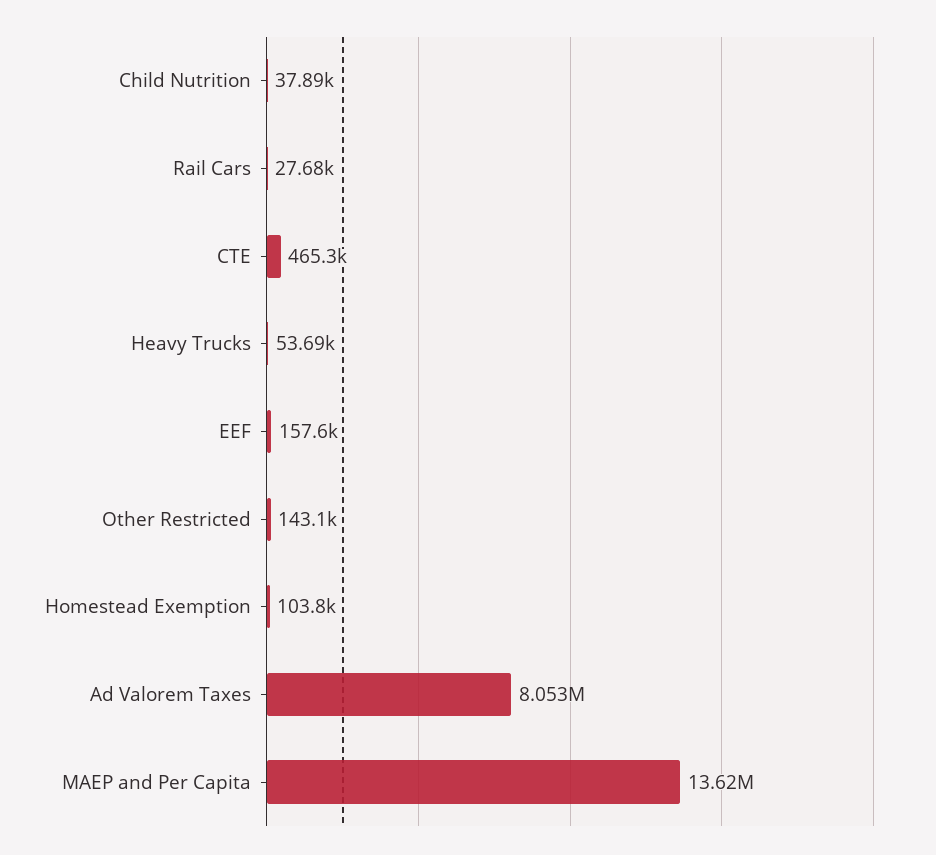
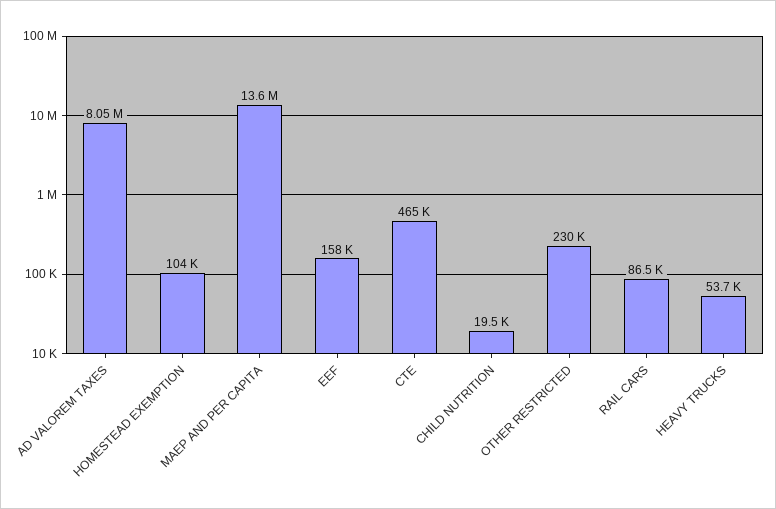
  {
-   "Child Nutrition": 37890,
+   "Child Nutrition": 19500,
-   "Rail Cars": 27680,
+   "Rail Cars": 86500,
    "CTE": 465300,
    "Heavy Trucks": 53690,
    "EEF": 157600,
-   "Other Restricted": 143100,
+   "Other Restricted": 230000,
    "Homestead Exemption": 103800,
    "Ad Valorem Taxes": 8053000,
    "MAEP and Per Capita": 13620000
  }

